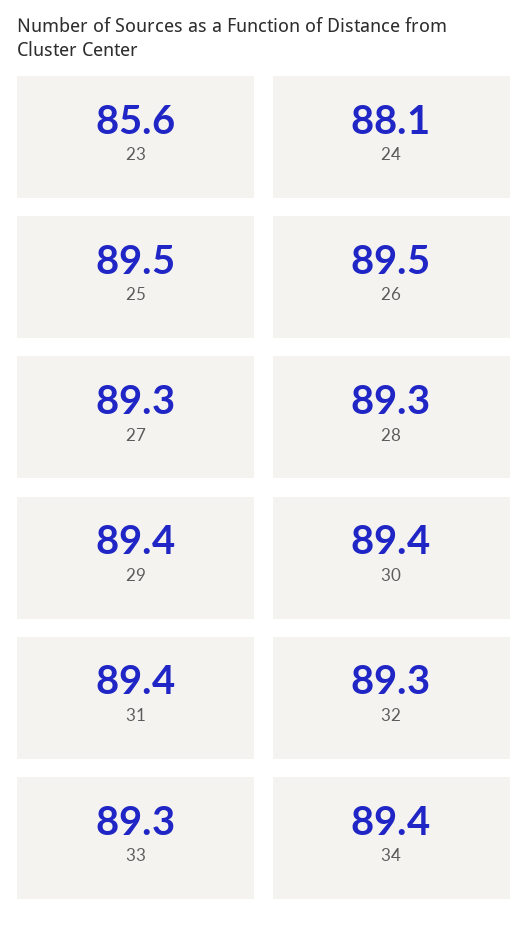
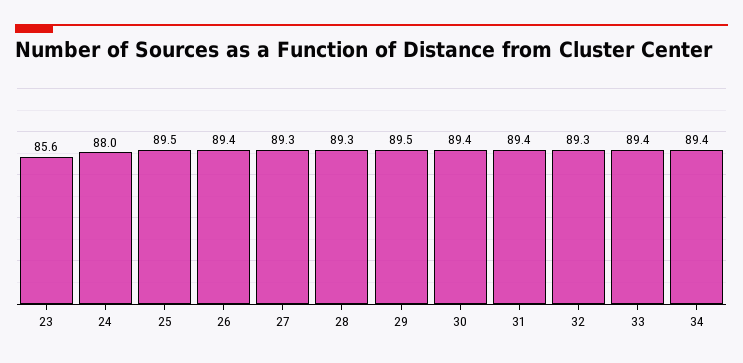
  {
    "23": 85.6,
-   "24": 88.1,
+   "24": 88,
    "25": 89.5,
-   "26": 89.5,
+   "26": 89.4,
    "27": 89.3,
    "28": 89.3,
-   "29": 89.4,
+   "29": 89.5,
    "30": 89.4,
    "31": 89.4,
    "32": 89.3,
-   "33": 89.3,
+   "33": 89.4,
    "34": 89.4
  }

